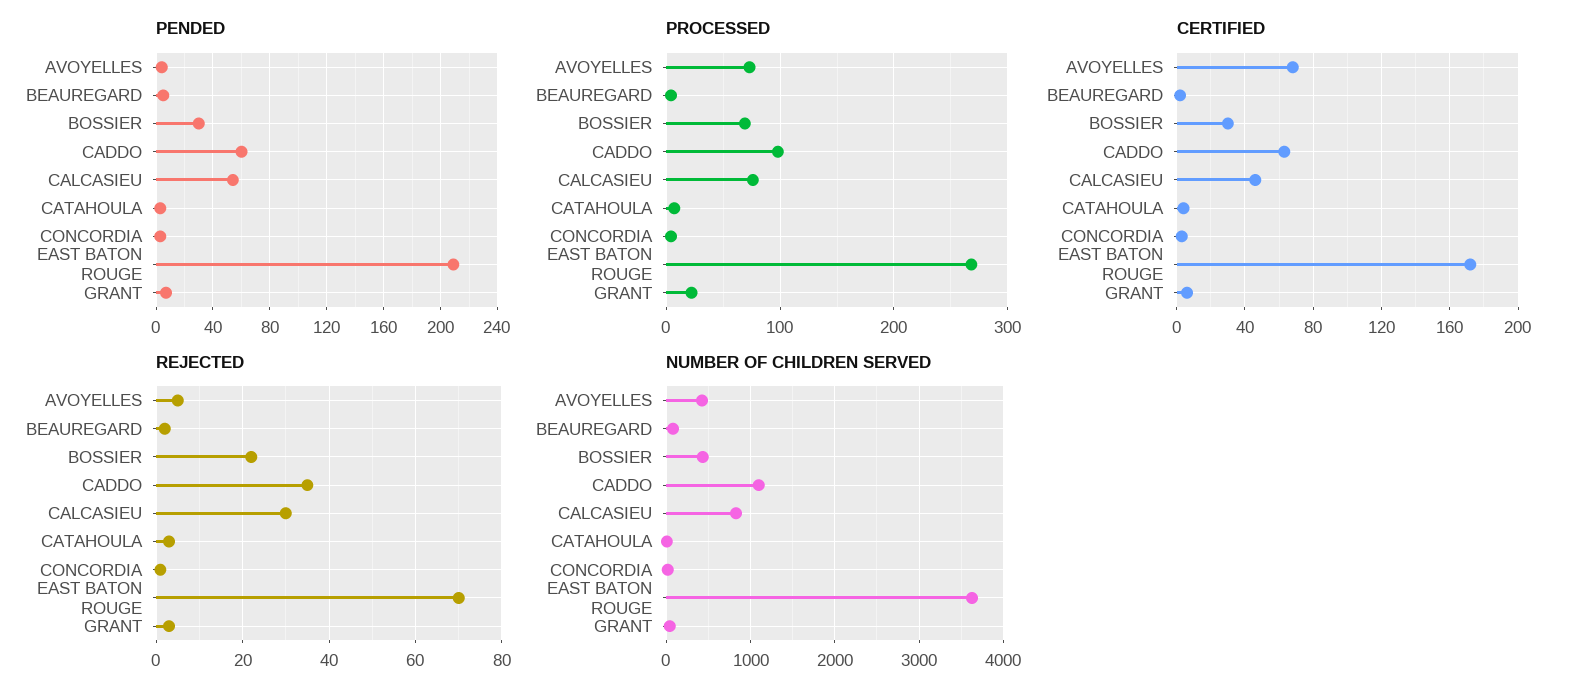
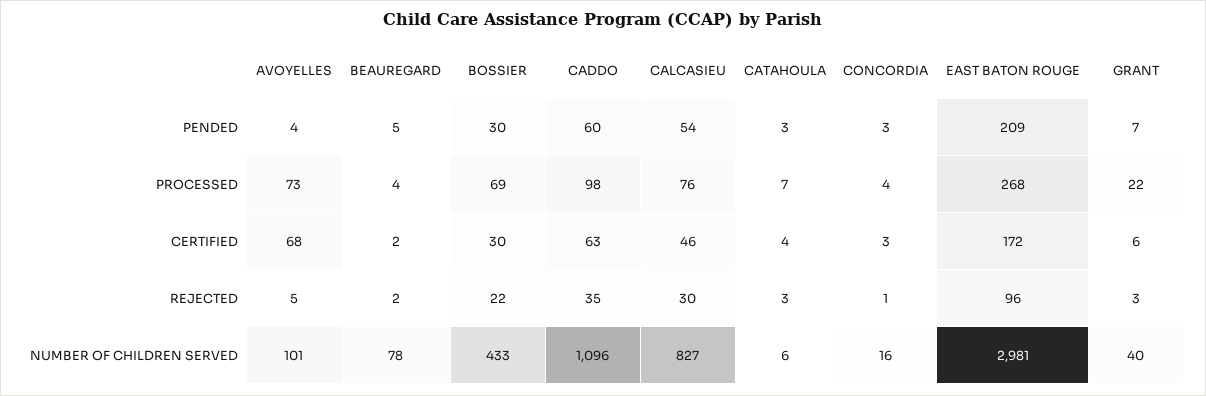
  {
    "PENDED": {
      "AVOYELLES": 4,
      "BEAUREGARD": 5,
      "BOSSIER": 30,
      "CADDO": 60,
      "CALCASIEU": 54,
      "CATAHOULA": 3,
      "CONCORDIA": 3,
      "EAST BATON ROUGE": 209,
      "GRANT": 7
    },
    "PROCESSED": {
      "AVOYELLES": 73,
      "BEAUREGARD": 4,
      "BOSSIER": 69,
      "CADDO": 98,
      "CALCASIEU": 76,
      "CATAHOULA": 7,
      "CONCORDIA": 4,
      "EAST BATON ROUGE": 268,
      "GRANT": 22
    },
    "CERTIFIED": {
      "AVOYELLES": 68,
      "BEAUREGARD": 2,
      "BOSSIER": 30,
      "CADDO": 63,
      "CALCASIEU": 46,
      "CATAHOULA": 4,
      "CONCORDIA": 3,
      "EAST BATON ROUGE": 172,
      "GRANT": 6
    },
    "REJECTED": {
      "AVOYELLES": 5,
      "BEAUREGARD": 2,
      "BOSSIER": 22,
      "CADDO": 35,
      "CALCASIEU": 30,
      "CATAHOULA": 3,
      "CONCORDIA": 1,
-     "EAST BATON ROUGE": 70,
+     "EAST BATON ROUGE": 96,
      "GRANT": 3
    },
    "NUMBER OF CHILDREN SERVED": {
-     "AVOYELLES": 400,
+     "AVOYELLES": 101,
      "BEAUREGARD": 78,
      "BOSSIER": 433,
      "CADDO": 1096,
      "CALCASIEU": 827,
      "CATAHOULA": 6,
      "CONCORDIA": 16,
-     "EAST BATON ROUGE": 3600,
+     "EAST BATON ROUGE": 2981,
      "GRANT": 40
    }
  }

